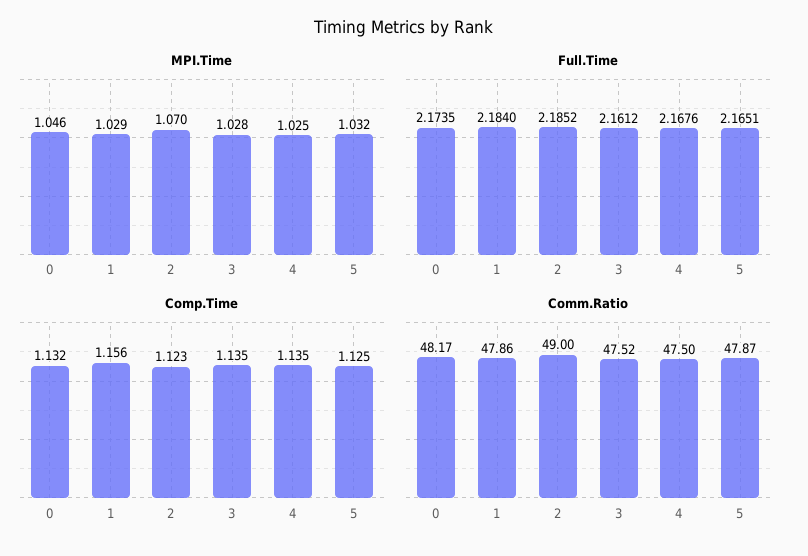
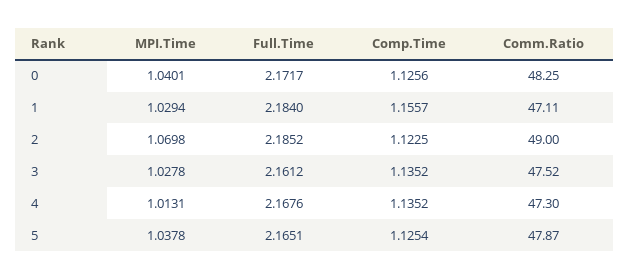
  {
    "MPI.Time": {
-     "0": 1.046,
+     "0": 1.0401,
      "1": 1.0294,
      "2": 1.0698,
      "3": 1.0278,
-     "4": 1.025,
+     "4": 1.0131,
-     "5": 1.032
+     "5": 1.0378
    },
    "Full.Time": {
-     "0": 2.1735,
+     "0": 2.1717,
      "1": 2.184,
      "2": 2.1852,
      "3": 2.1612,
      "4": 2.1676,
      "5": 2.1651
    },
    "Comp.Time": {
-     "0": 1.132,
+     "0": 1.1256,
      "1": 1.1557,
      "2": 1.1225,
      "3": 1.1352,
      "4": 1.1352,
      "5": 1.1254
    },
    "Comm.Ratio": {
-     "0": 48.17,
+     "0": 48.25,
-     "1": 47.86,
+     "1": 47.11,
      "2": 49,
      "3": 47.52,
-     "4": 47.5,
+     "4": 47.3,
      "5": 47.87
    }
  }

